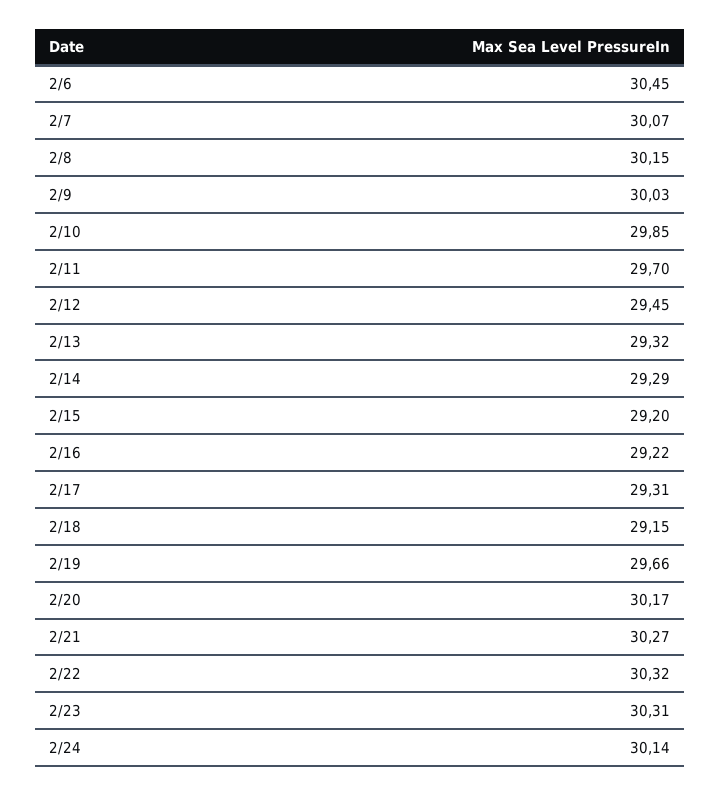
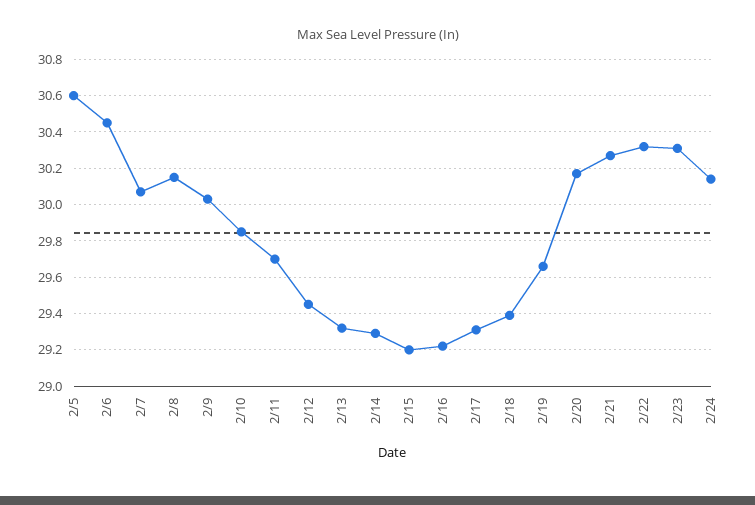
  {
    "2/6": 30.45,
    "2/7": 30.07,
    "2/8": 30.15,
    "2/9": 30.03,
    "2/10": 29.85,
    "2/11": 29.7,
    "2/12": 29.45,
    "2/13": 29.32,
    "2/14": 29.29,
    "2/15": 29.2,
    "2/16": 29.22,
    "2/17": 29.31,
-   "2/18": 29.15,
+   "2/18": 29.4,
    "2/19": 29.66,
    "2/20": 30.17,
    "2/21": 30.27,
    "2/22": 30.32,
    "2/23": 30.31,
-   "2/24": 30.14
+   "2/24": 30.14,
+   "2/5": 30.6
  }

